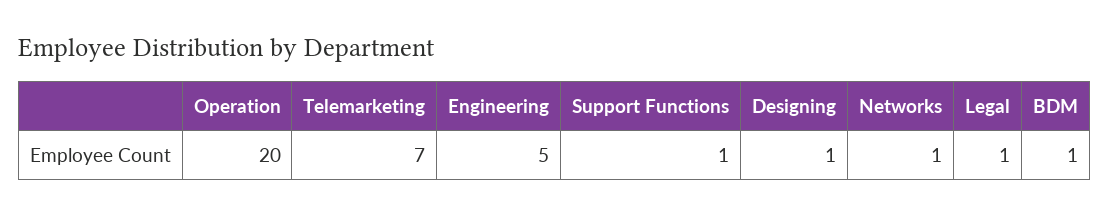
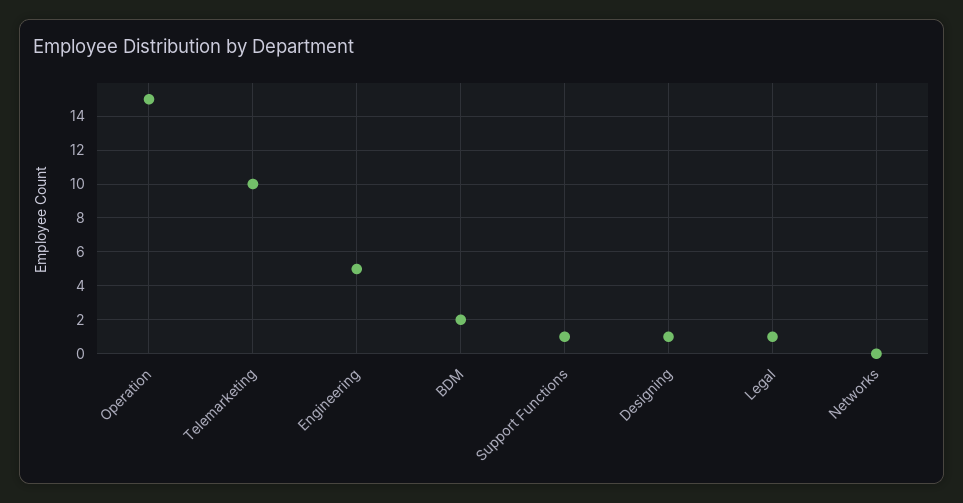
  {
-   "Operation": 20,
+   "Operation": 15,
-   "Telemarketing": 7,
+   "Telemarketing": 10,
    "Engineering": 5,
    "Support Functions": 1,
    "Designing": 1,
-   "Networks": 1,
+   "Networks": 0,
    "Legal": 1,
-   "BDM": 1
+   "BDM": 2
  }

